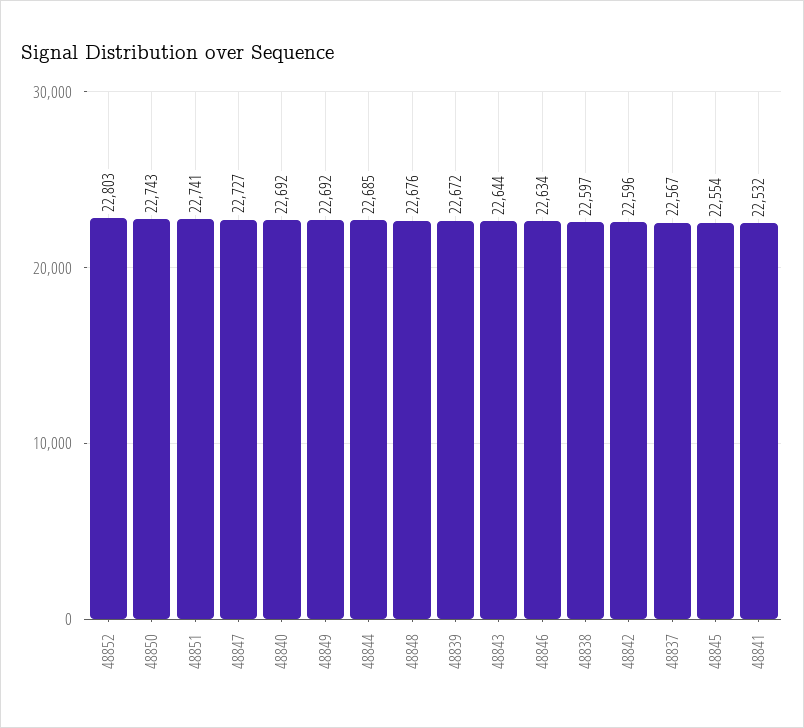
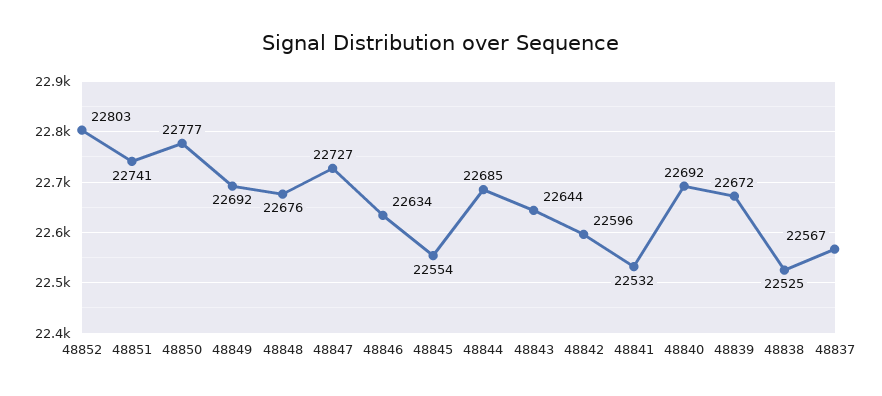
  {
    "48852": 22803,
-   "48850": 22743,
+   "48850": 22777,
    "48851": 22741,
    "48847": 22727,
    "48840": 22692,
    "48849": 22692,
    "48844": 22685,
    "48848": 22676,
    "48839": 22672,
    "48843": 22644,
    "48846": 22634,
-   "48838": 22597,
+   "48838": 22525,
    "48842": 22596,
    "48837": 22567,
    "48845": 22554,
    "48841": 22532
  }

